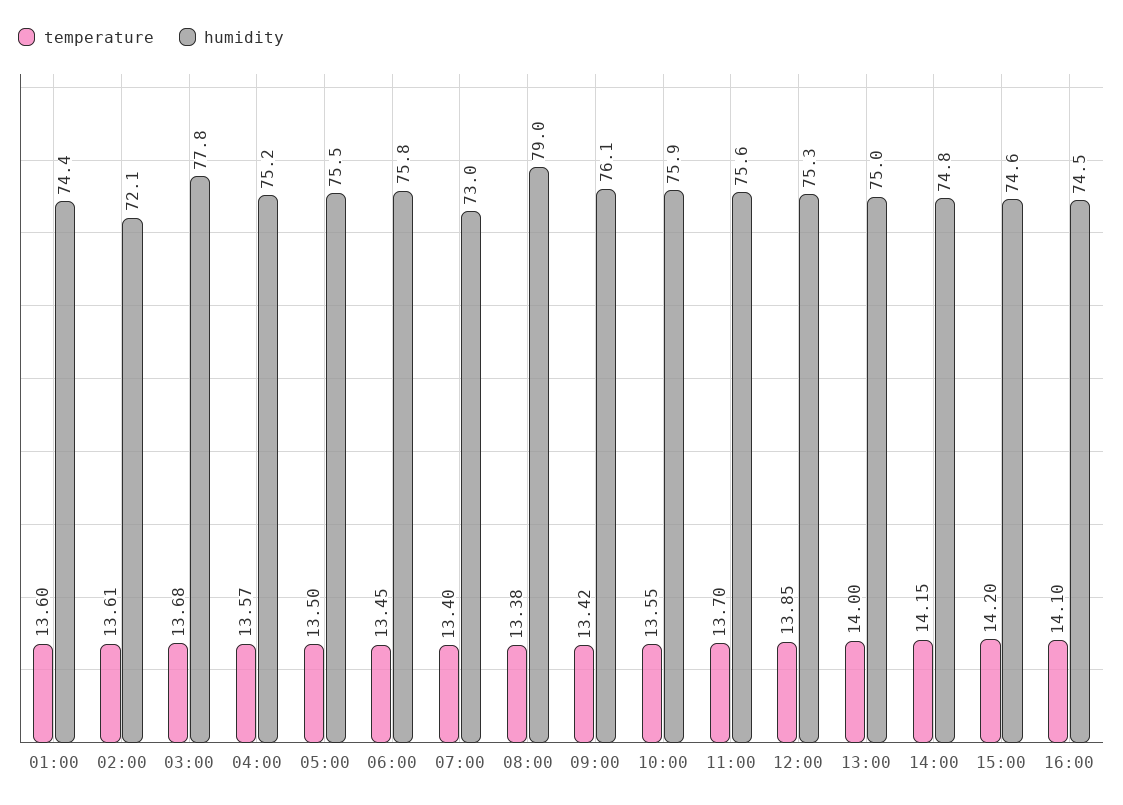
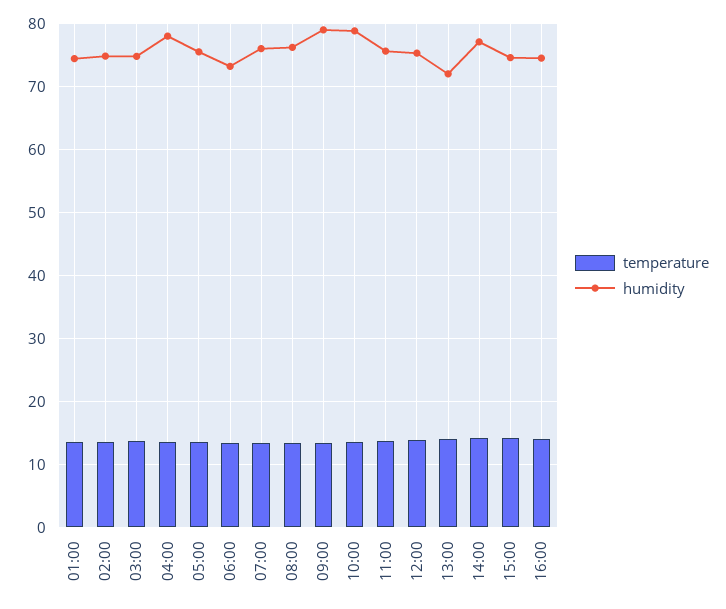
  {
    "temperature": {
      "01:00": 13.6,
      "02:00": 13.61,
      "03:00": 13.68,
      "04:00": 13.57,
      "05:00": 13.5,
      "06:00": 13.45,
      "07:00": 13.4,
      "08:00": 13.38,
      "09:00": 13.42,
      "10:00": 13.55,
      "11:00": 13.7,
      "12:00": 13.85,
      "13:00": 14,
      "14:00": 14.15,
      "15:00": 14.2,
      "16:00": 14.1
    },
    "humidity": {
      "01:00": 74.4,
-     "02:00": 72.1,
+     "02:00": 75,
-     "03:00": 77.8,
+     "03:00": 75,
-     "04:00": 75.2,
+     "04:00": 78,
      "05:00": 75.5,
-     "06:00": 75.8,
+     "06:00": 73,
-     "07:00": 73,
+     "07:00": 76,
-     "08:00": 79,
+     "08:00": 76,
-     "09:00": 76.1,
+     "09:00": 79,
-     "10:00": 75.9,
+     "10:00": 79,
      "11:00": 75.6,
      "12:00": 75.3,
-     "13:00": 75,
+     "13:00": 72,
-     "14:00": 74.8,
+     "14:00": 77,
      "15:00": 74.6,
      "16:00": 74.5
    }
  }

